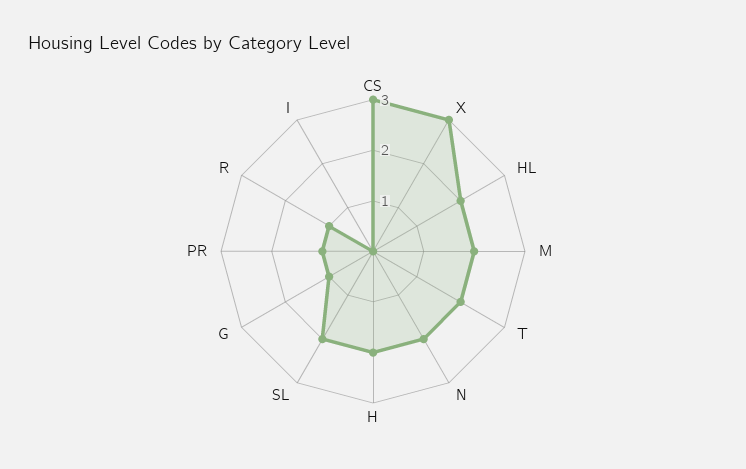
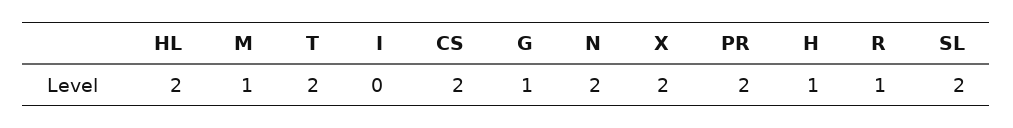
  {
-   "CS": 3,
+   "CS": 2,
-   "X": 3,
+   "X": 2,
    "HL": 2,
-   "M": 2,
+   "M": 1,
    "T": 2,
    "N": 2,
-   "H": 2,
+   "H": 1,
    "SL": 2,
    "G": 1,
-   "PR": 1,
+   "PR": 2,
    "R": 1,
    "I": 0
  }

